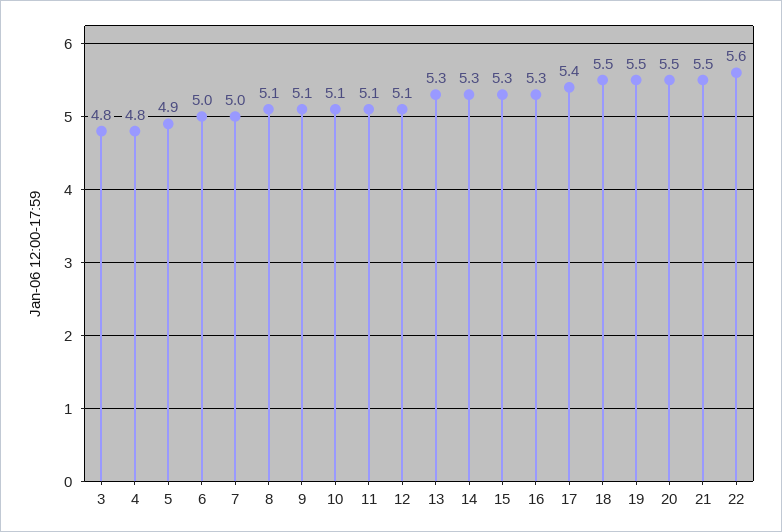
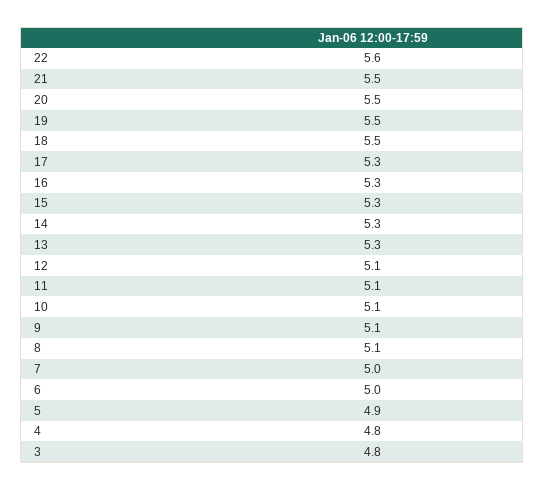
  {
    "3": 4.8,
    "4": 4.8,
    "5": 4.9,
    "6": 5,
    "7": 5,
    "8": 5.1,
    "9": 5.1,
    "10": 5.1,
    "11": 5.1,
    "12": 5.1,
    "13": 5.3,
    "14": 5.3,
    "15": 5.3,
    "16": 5.3,
-   "17": 5.4,
+   "17": 5.3,
    "18": 5.5,
    "19": 5.5,
    "20": 5.5,
    "21": 5.5,
    "22": 5.6
  }

